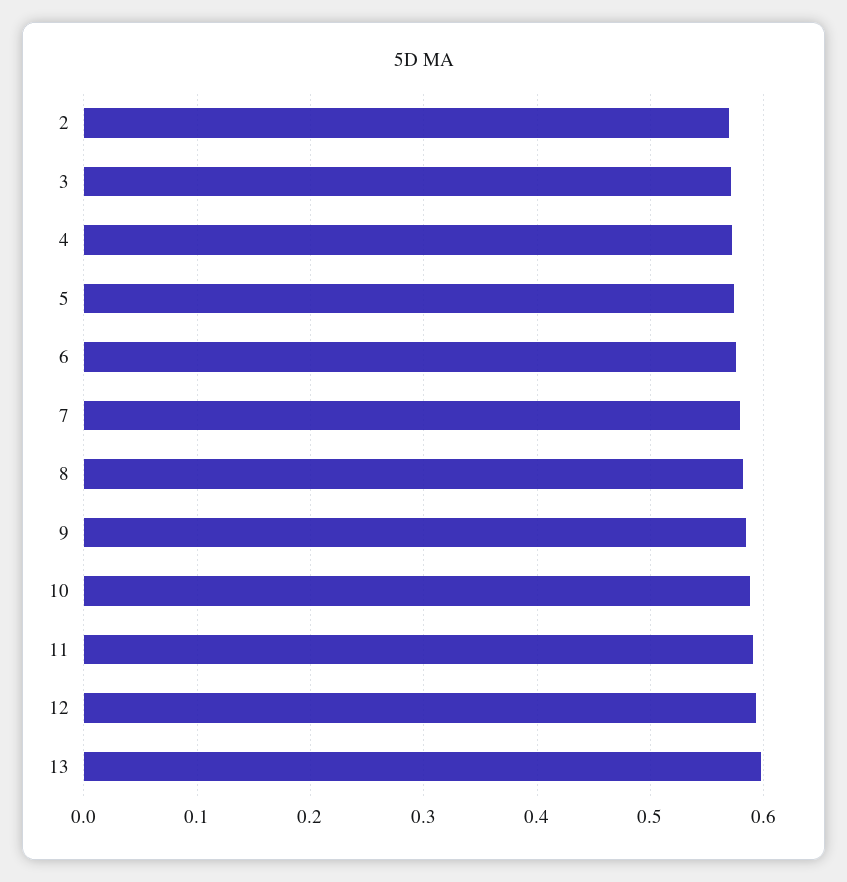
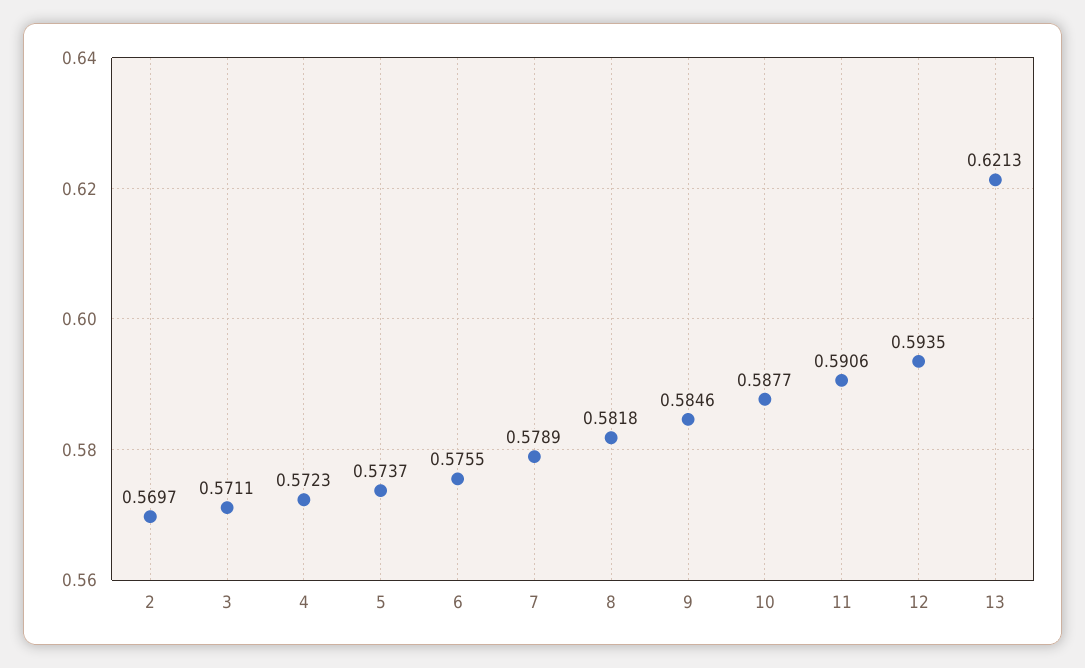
  {
    "2": 0.5697,
    "3": 0.5711,
    "4": 0.5723,
    "5": 0.5737,
    "6": 0.5755,
    "7": 0.5789,
    "8": 0.5818,
    "9": 0.5846,
    "10": 0.5877,
    "11": 0.5906,
    "12": 0.5935,
-   "13": 0.6
+   "13": 0.6213
  }

